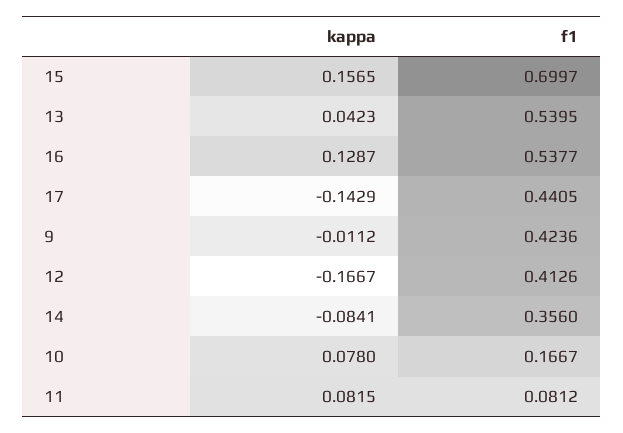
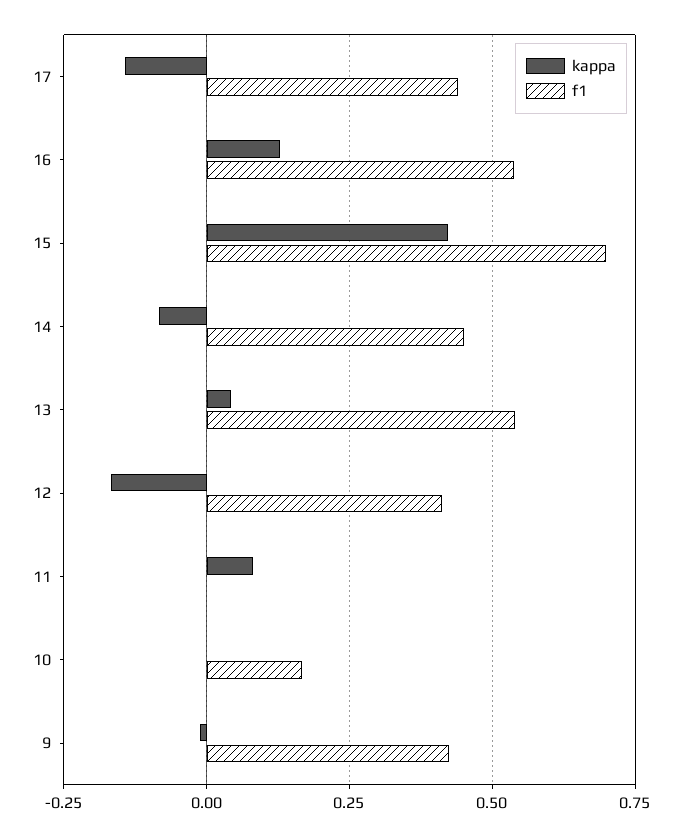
  {
    "kappa": {
-     "15": 0.1565,
+     "15": 0.425,
      "13": 0.0423,
      "16": 0.1287,
      "17": -0.1429,
      "9": -0.0112,
      "12": -0.1667,
      "14": -0.0841,
-     "10": 0.078,
+     "10": 0,
      "11": 0.0815
    },
    "f1": {
      "15": 0.6997,
      "13": 0.5395,
      "16": 0.5377,
      "17": 0.4405,
      "9": 0.4236,
      "12": 0.4126,
-     "14": 0.356,
+     "14": 0.45,
      "10": 0.1667,
-     "11": 0.0812
+     "11": 0
    }
  }

